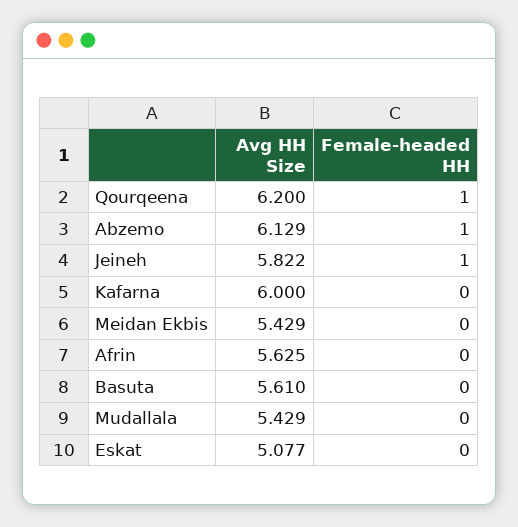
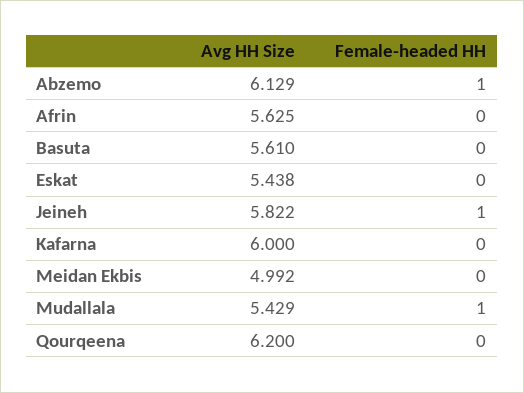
  {
    "Avg HH Size": {
      "Qourqeena": 6.2,
      "Abzemo": 6.129,
      "Jeineh": 5.822,
      "Kafarna": 6,
-     "Meidan Ekbis": 5.429,
+     "Meidan Ekbis": 4.992,
      "Afrin": 5.625,
      "Basuta": 5.61,
      "Mudallala": 5.429,
-     "Eskat": 5.077
+     "Eskat": 5.438
    },
    "Female-headed HH": {
-     "Qourqeena": 1,
+     "Qourqeena": 0,
      "Abzemo": 1,
      "Jeineh": 1,
      "Kafarna": 0,
      "Meidan Ekbis": 0,
      "Afrin": 0,
      "Basuta": 0,
-     "Mudallala": 0,
+     "Mudallala": 1,
      "Eskat": 0
    }
  }

